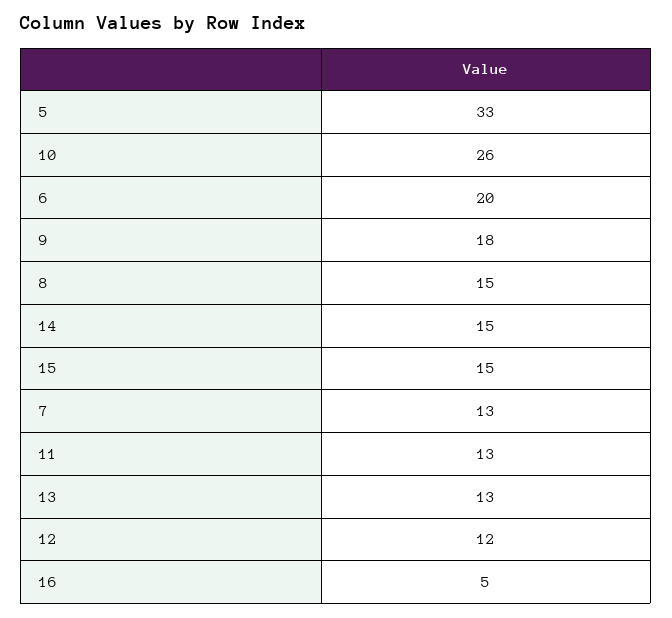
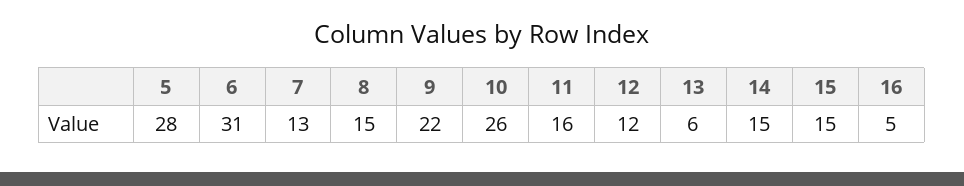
  {
-   "5": 33,
+   "5": 28,
    "10": 26,
-   "6": 20,
+   "6": 31,
-   "9": 18,
+   "9": 22,
    "8": 15,
    "14": 15,
    "15": 15,
    "7": 13,
-   "11": 13,
+   "11": 16,
-   "13": 13,
+   "13": 6,
    "12": 12,
    "16": 5
  }

